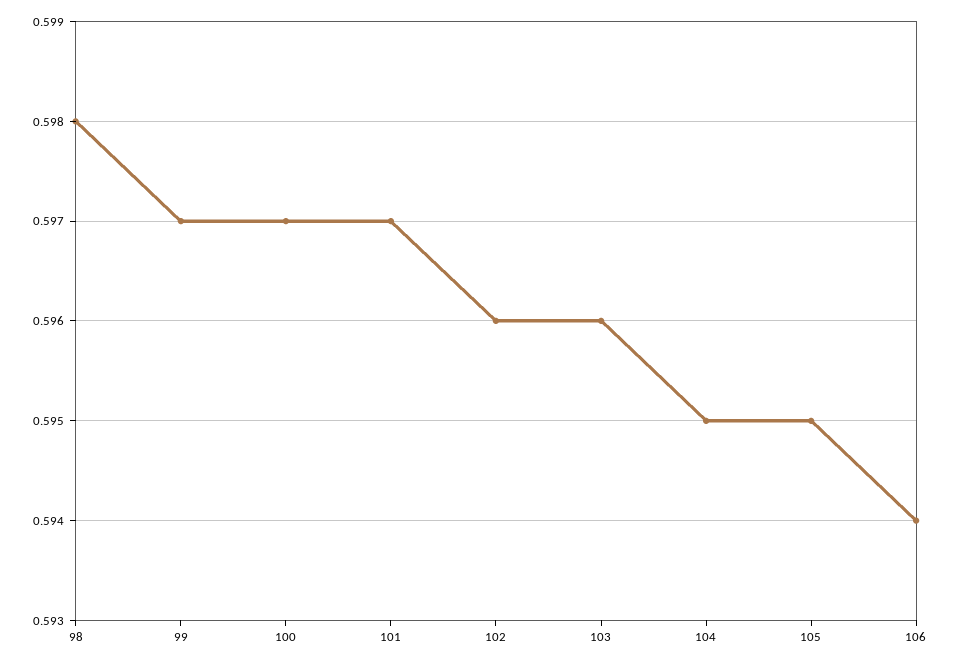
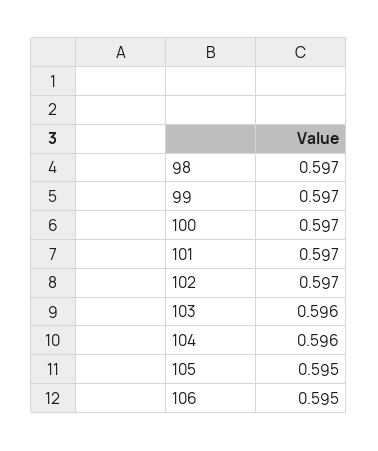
  {
-   "98": 0.598,
+   "98": 0.597,
    "99": 0.597,
    "100": 0.597,
    "101": 0.597,
-   "102": 0.596,
+   "102": 0.597,
    "103": 0.596,
-   "104": 0.595,
+   "104": 0.596,
    "105": 0.595,
-   "106": 0.594
+   "106": 0.595
  }

